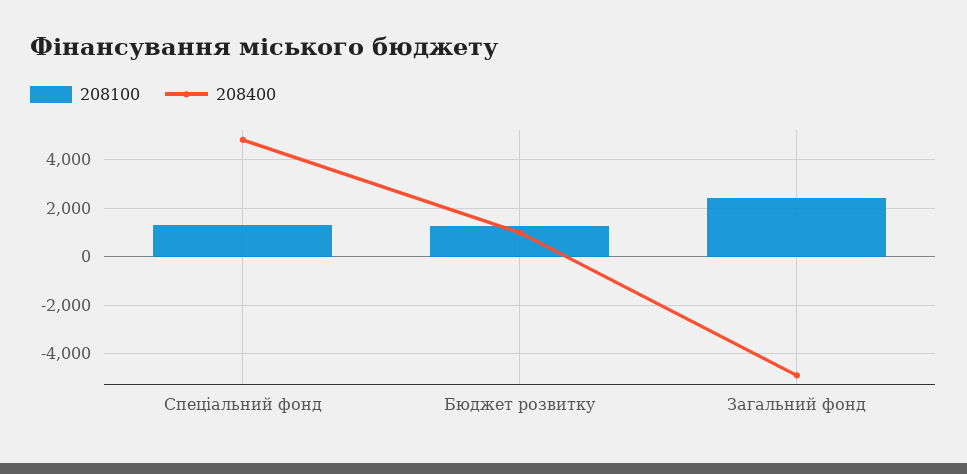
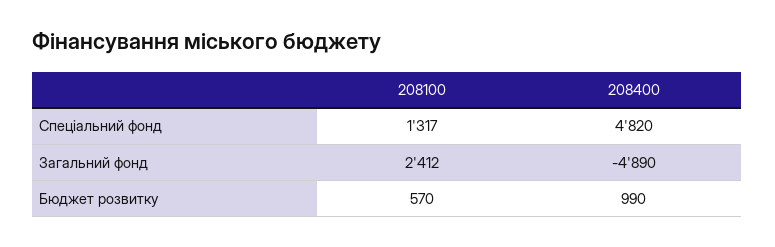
  {
    "208100": {
      "Спеціальний фонд": 1317,
-     "Бюджет розвитку": 1250,
+     "Бюджет розвитку": 570,
      "Загальний фонд": 2412
    },
    "208400": {
      "Спеціальний фонд": 4820,
      "Бюджет розвитку": 990,
      "Загальний фонд": -4890
    }
  }

